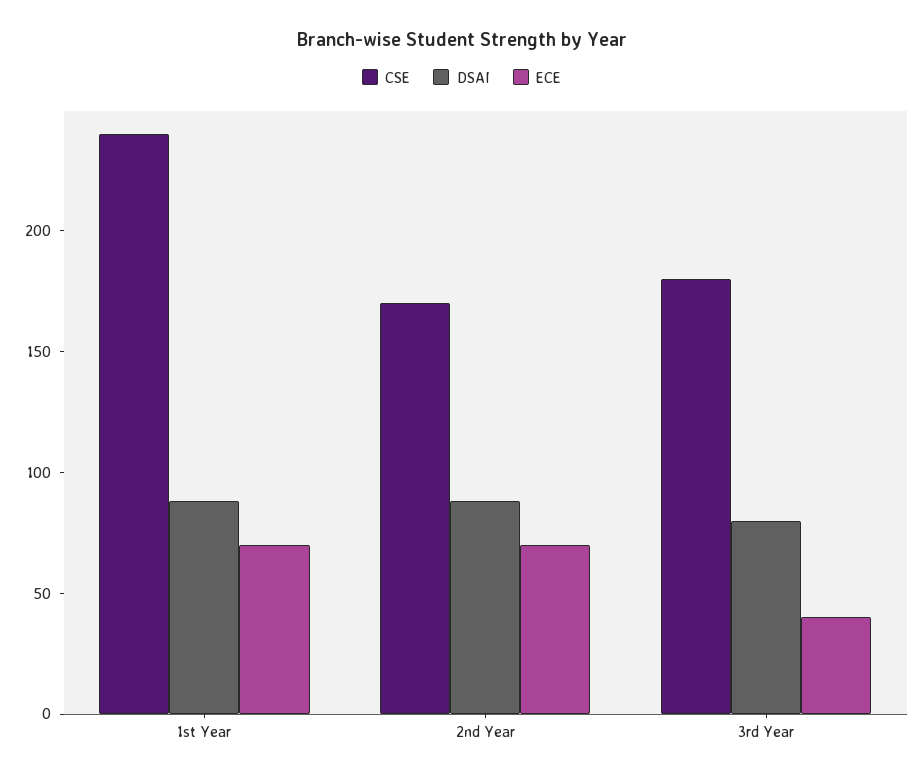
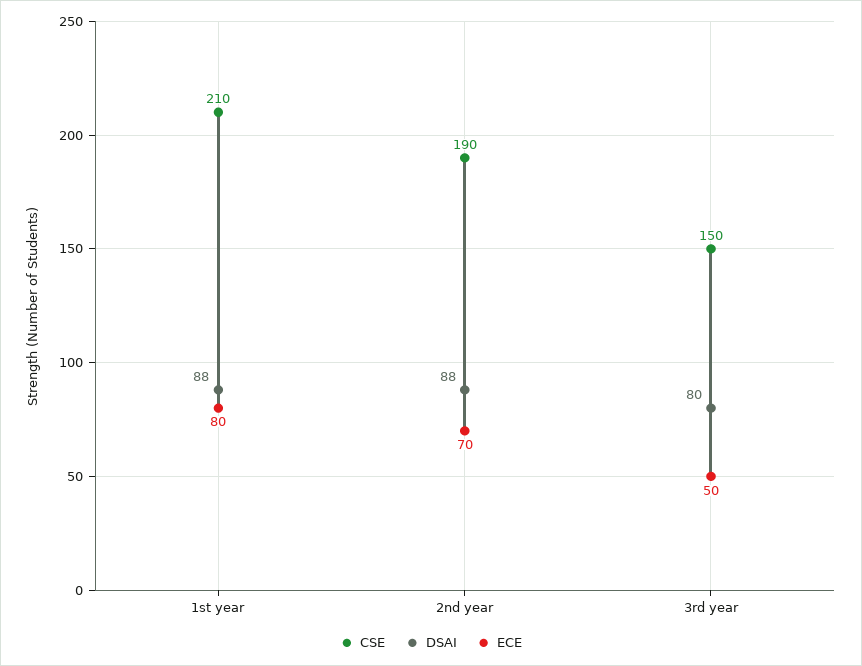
  {
    "CSE": {
-     "1st Year": 240,
+     "1st Year": 210,
-     "2nd Year": 170,
+     "2nd Year": 190,
-     "3rd Year": 180
+     "3rd Year": 150
    },
    "DSAI": {
      "1st Year": 88,
      "2nd Year": 88,
      "3rd Year": 80
    },
    "ECE": {
-     "1st Year": 70,
+     "1st Year": 80,
      "2nd Year": 70,
-     "3rd Year": 40
+     "3rd Year": 50
    }
  }

